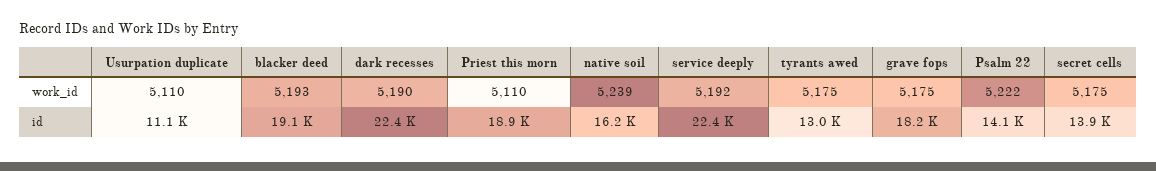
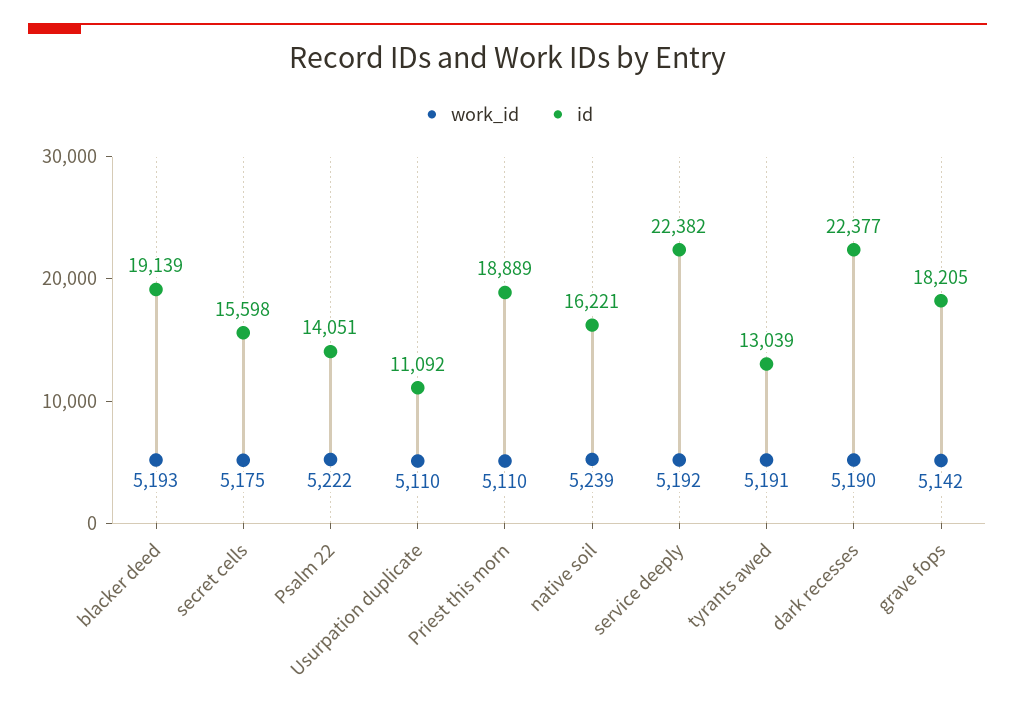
  {
    "work_id": {
      "Usurpation duplicate": 5110,
      "blacker deed": 5193,
      "dark recesses": 5190,
      "Priest this morn": 5110,
      "native soil": 5239,
      "service deeply": 5192,
-     "tyrants awed": 5175,
+     "tyrants awed": 5191,
-     "grave fops": 5175,
+     "grave fops": 5142,
      "Psalm 22": 5222,
      "secret cells": 5175
    },
    "id": {
      "Usurpation duplicate": 11092,
      "blacker deed": 19139,
      "dark recesses": 22377,
      "Priest this morn": 18889,
      "native soil": 16221,
      "service deeply": 22382,
      "tyrants awed": 13039,
      "grave fops": 18205,
      "Psalm 22": 14051,
-     "secret cells": 13900
+     "secret cells": 15598
    }
  }

